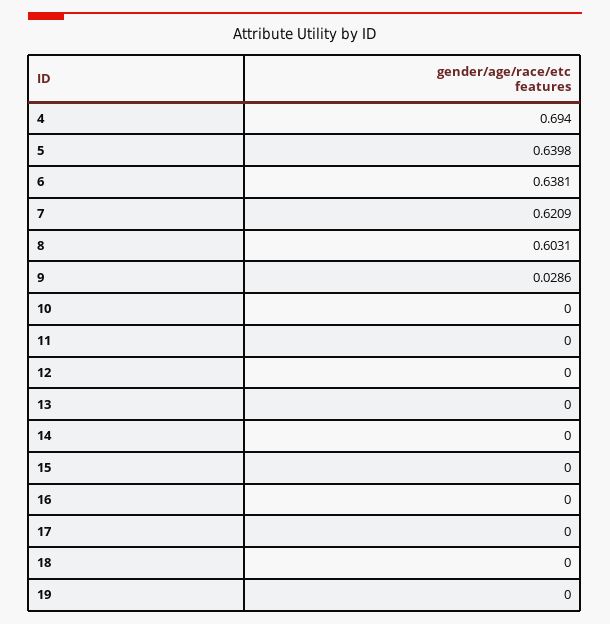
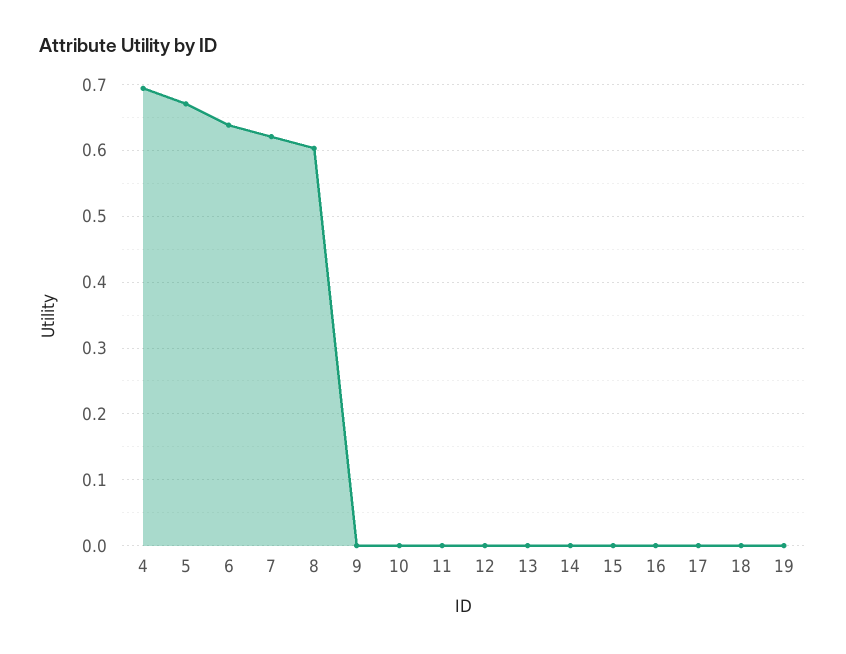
  {
    "4": 0.694,
-   "5": 0.6398,
+   "5": 0.67,
    "6": 0.6381,
    "7": 0.6209,
    "8": 0.6031,
-   "9": 0.0286,
+   "9": 0,
    "10": 0,
    "11": 0,
    "12": 0,
    "13": 0,
    "14": 0,
    "15": 0,
    "16": 0,
    "17": 0,
    "18": 0,
    "19": 0
  }

